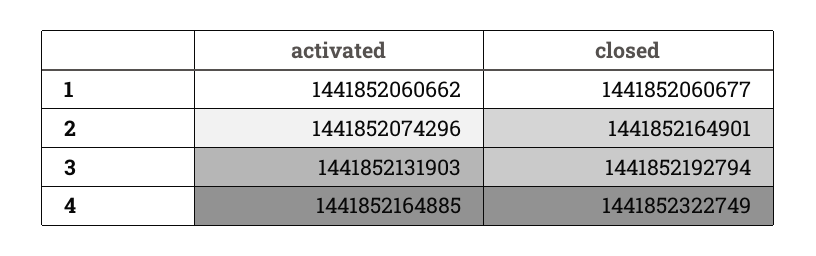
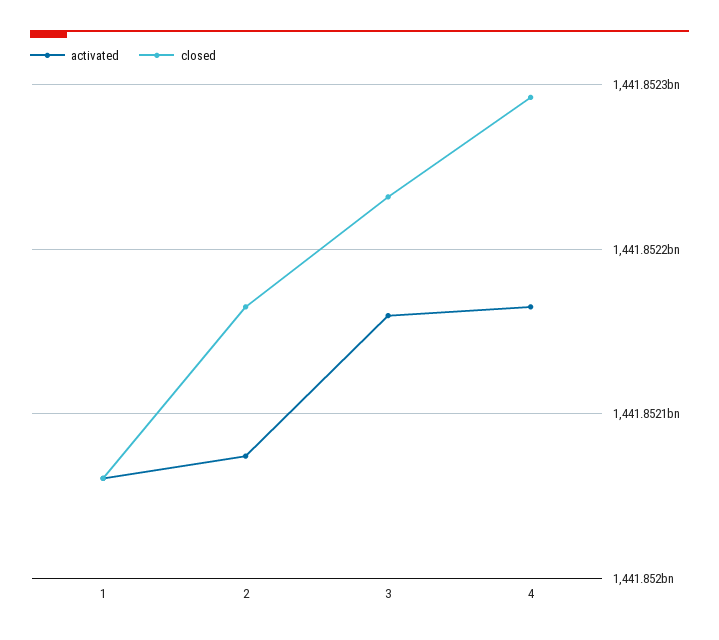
  {
    "activated": {
      "1": 1441852060662,
      "2": 1441852074296,
-     "3": 1441852131903,
+     "3": 1441852160000,
      "4": 1441852164885
    },
    "closed": {
      "1": 1441852060677,
      "2": 1441852164901,
-     "3": 1441852192794,
+     "3": 1441852230000,
-     "4": 1441852322749
+     "4": 1441852290000
    }
  }

